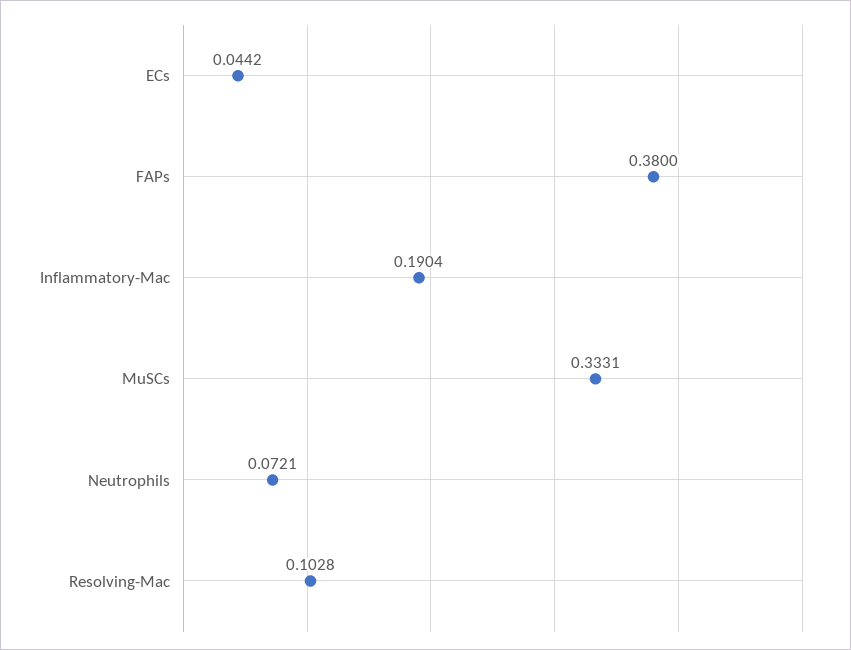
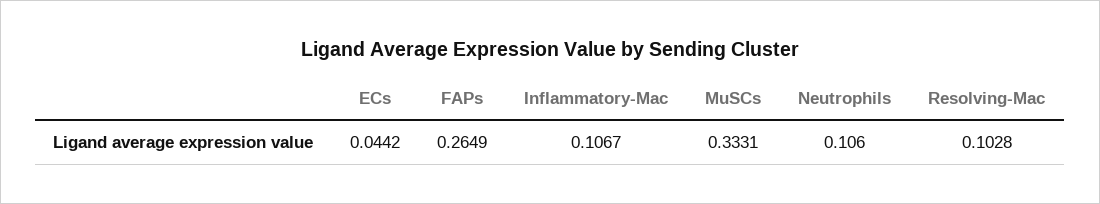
  {
    "ECs": 0.0442,
-   "FAPs": 0.38,
+   "FAPs": 0.2649,
-   "Inflammatory-Mac": 0.1904,
+   "Inflammatory-Mac": 0.1067,
    "MuSCs": 0.3331,
-   "Neutrophils": 0.0721,
+   "Neutrophils": 0.106,
    "Resolving-Mac": 0.1028
  }

